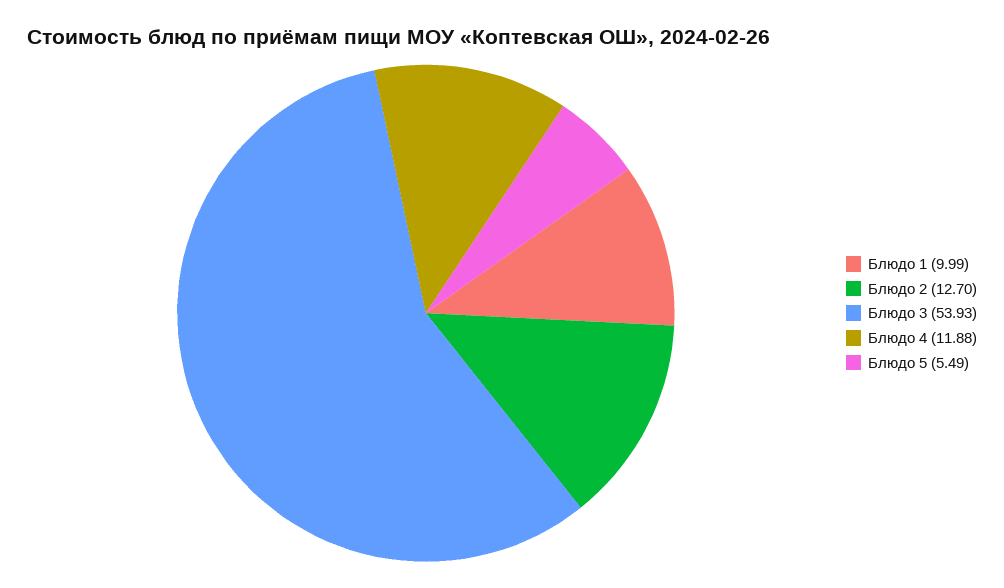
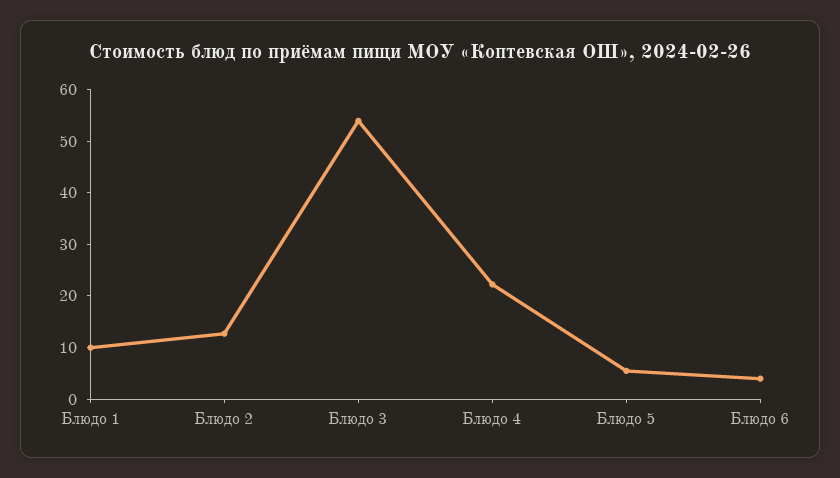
  {
    "Блюдо 1": 9.99,
    "Блюдо 2": 12.7,
    "Блюдо 3": 53.93,
-   "Блюдо 4": 11.88,
+   "Блюдо 4": 22,
-   "Блюдо 5": 5.49
+   "Блюдо 5": 5.49,
+   "Блюдо 6": 4
  }

